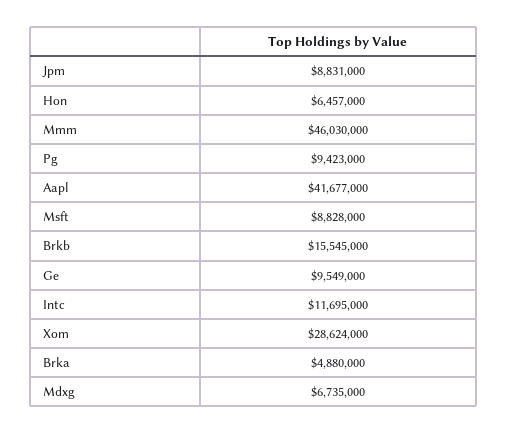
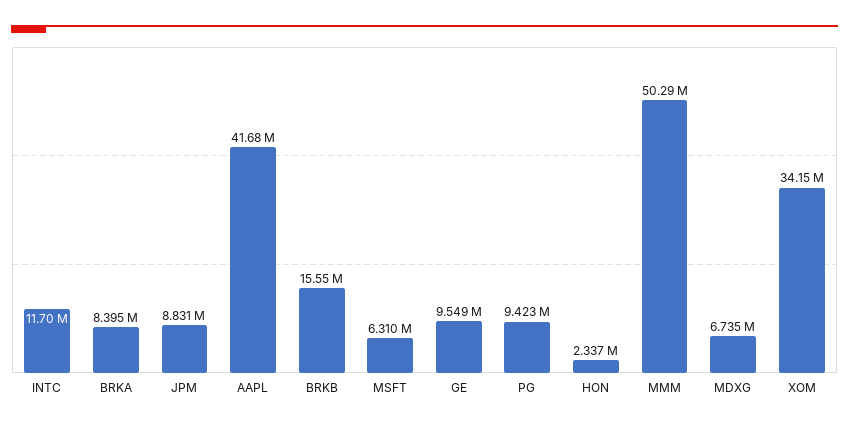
  {
    "Jpm": 8831000,
-   "Hon": 6457000,
+   "Hon": 2337000,
-   "Mmm": 46030000,
+   "Mmm": 50290000,
    "Pg": 9423000,
    "Aapl": 41677000,
-   "Msft": 8828000,
+   "Msft": 6310000,
    "Brkb": 15545000,
    "Ge": 9549000,
    "Intc": 11695000,
-   "Xom": 28624000,
+   "Xom": 34150000,
-   "Brka": 4880000,
+   "Brka": 8395000,
    "Mdxg": 6735000
  }

